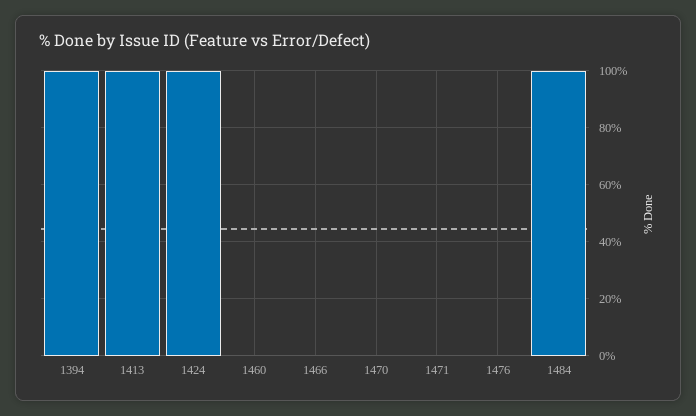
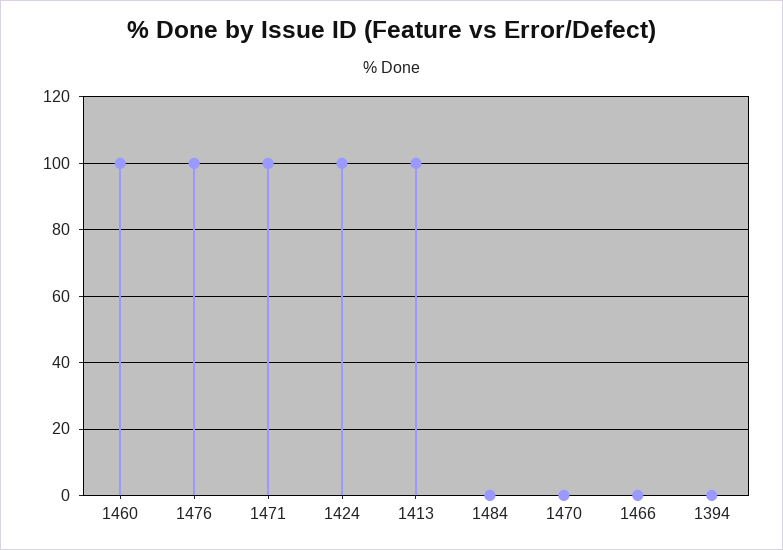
  {
-   "1394": 100,
+   "1394": 0,
    "1413": 100,
    "1424": 100,
-   "1460": 0,
+   "1460": 100,
    "1466": 0,
    "1470": 0,
-   "1471": 0,
+   "1471": 100,
-   "1476": 0,
+   "1476": 100,
-   "1484": 100
+   "1484": 0
  }

